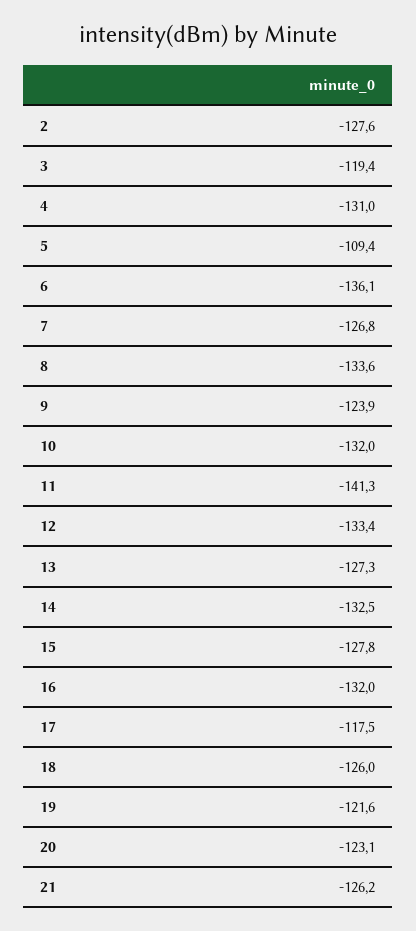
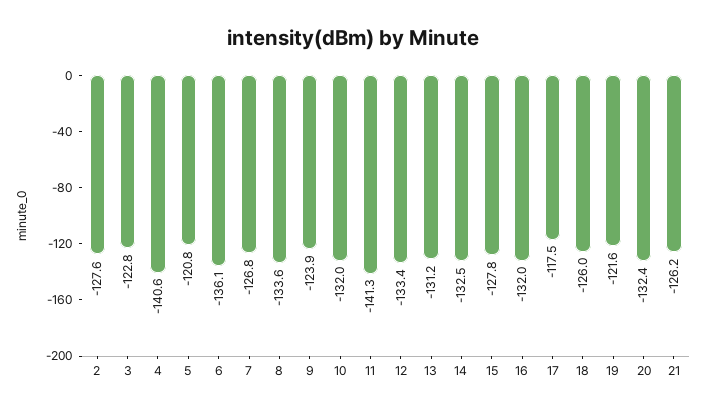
  {
    "2": -127.6,
-   "3": -119.4,
+   "3": -122.8,
-   "4": -131,
+   "4": -140.6,
-   "5": -109.4,
+   "5": -120.8,
    "6": -136.1,
    "7": -126.8,
    "8": -133.6,
    "9": -123.9,
    "10": -132,
    "11": -141.3,
    "12": -133.4,
-   "13": -127.3,
+   "13": -131.2,
    "14": -132.5,
    "15": -127.8,
    "16": -132,
    "17": -117.5,
    "18": -126,
    "19": -121.6,
-   "20": -123.1,
+   "20": -132.4,
    "21": -126.2
  }

